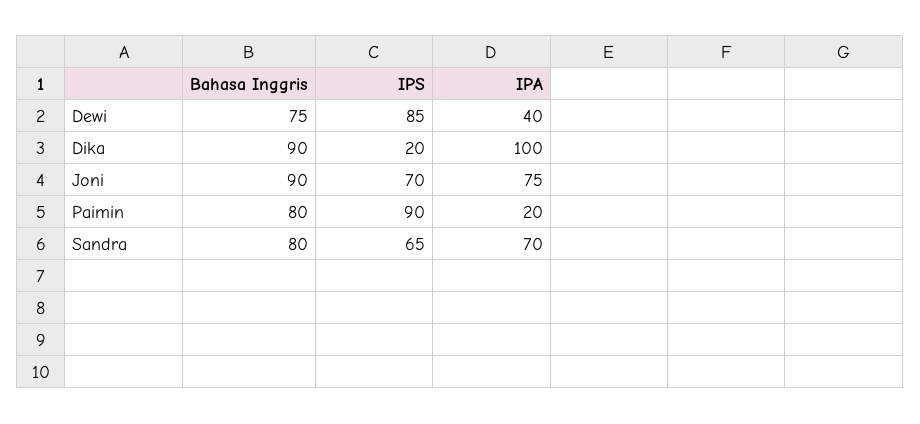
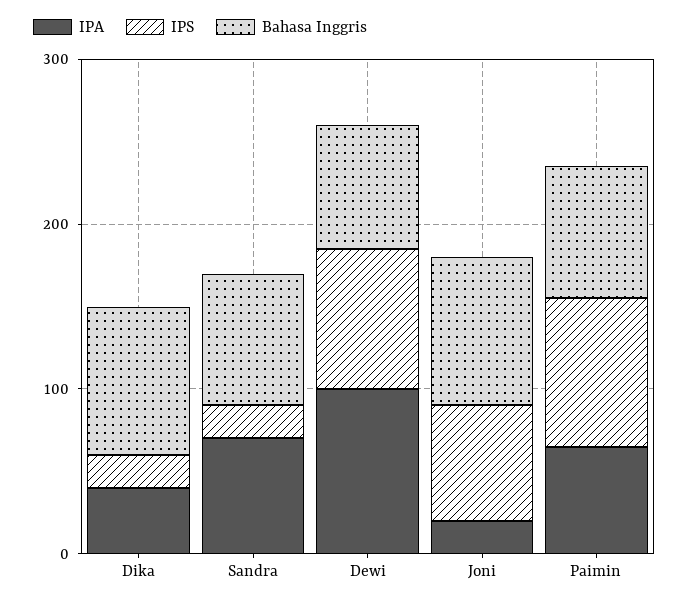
  {
    "Bahasa Inggris": {
      "Dewi": 75,
      "Dika": 90,
      "Joni": 90,
      "Paimin": 80,
      "Sandra": 80
    },
    "IPS": {
      "Dewi": 85,
      "Dika": 20,
      "Joni": 70,
      "Paimin": 90,
-     "Sandra": 65
+     "Sandra": 20
    },
    "IPA": {
-     "Dewi": 40,
+     "Dewi": 100,
-     "Dika": 100,
+     "Dika": 40,
-     "Joni": 75,
+     "Joni": 20,
-     "Paimin": 20,
+     "Paimin": 60,
      "Sandra": 70
    }
  }

